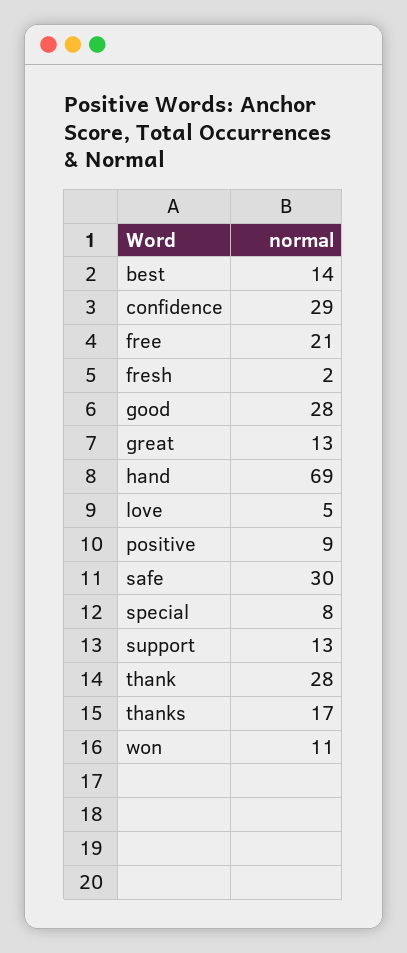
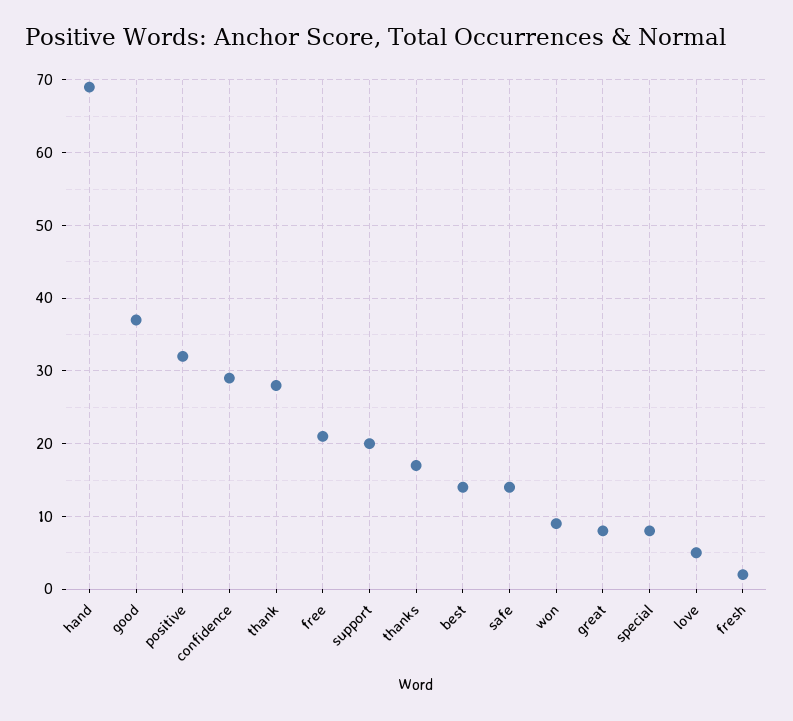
  {
    "best": 14,
    "confidence": 29,
    "free": 21,
    "fresh": 2,
-   "good": 28,
+   "good": 37,
-   "great": 13,
+   "great": 8,
    "hand": 69,
    "love": 5,
-   "positive": 9,
+   "positive": 32,
-   "safe": 30,
+   "safe": 14,
    "special": 8,
-   "support": 13,
+   "support": 20,
    "thank": 28,
    "thanks": 17,
-   "won": 11
+   "won": 9
  }

